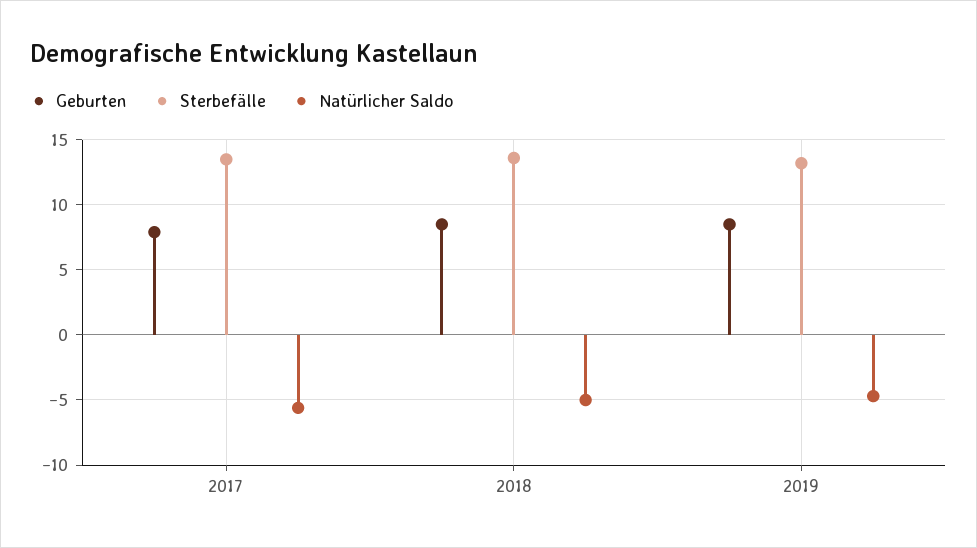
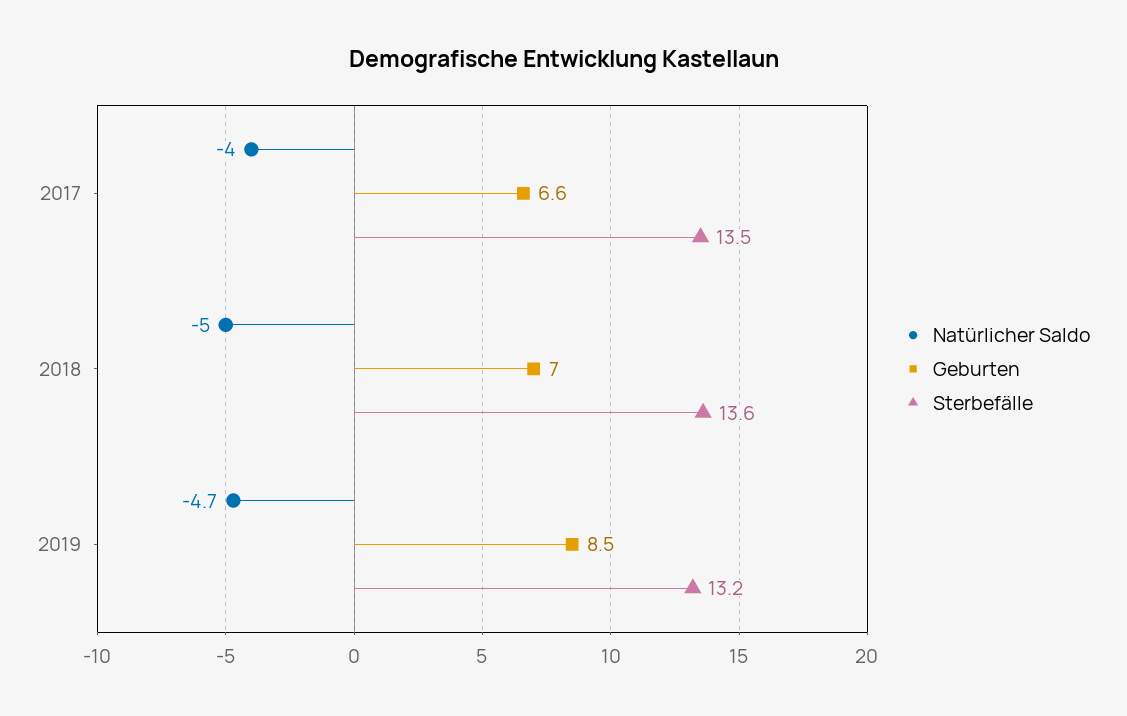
  {
    "Geburten": {
-     "2017": 8,
+     "2017": 6.6,
-     "2018": 8.5,
+     "2018": 7,
      "2019": 8.5
    },
    "Sterbefälle": {
      "2017": 13.5,
      "2018": 13.6,
      "2019": 13.2
    },
    "Natürlicher Saldo": {
-     "2017": -5.5,
+     "2017": -4,
      "2018": -5,
      "2019": -4.7
    }
  }

